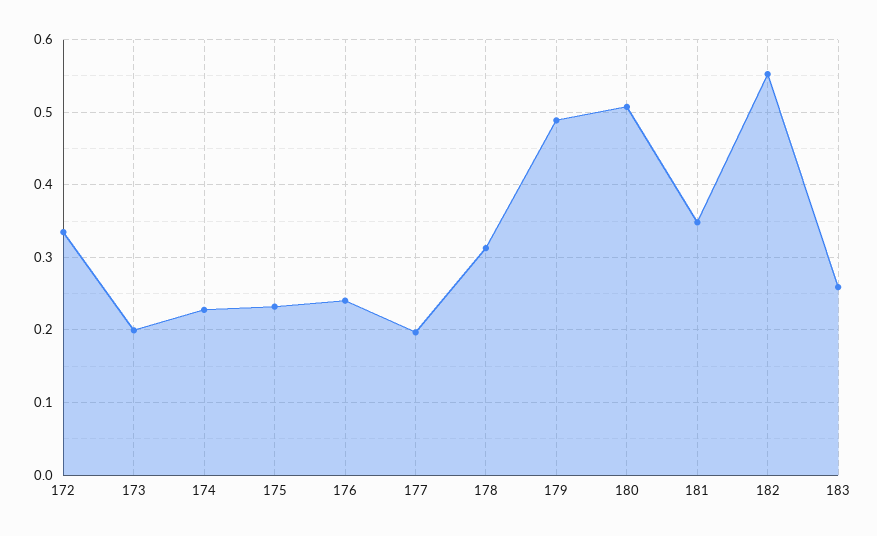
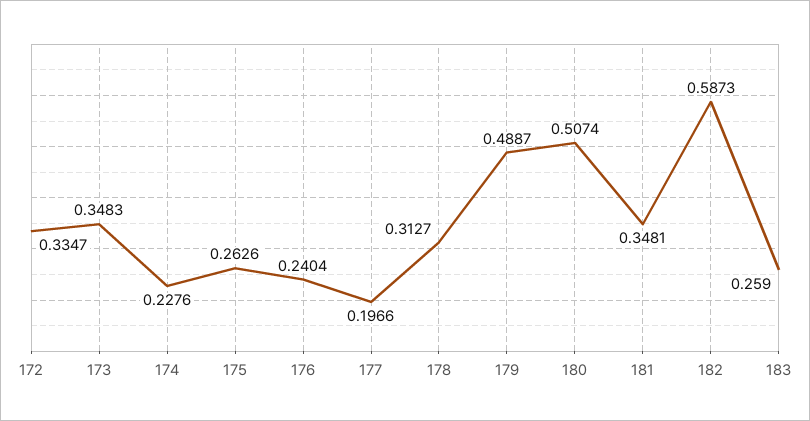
  {
    "172": 0.3347,
-   "173": 0.2,
+   "173": 0.3483,
    "174": 0.2276,
-   "175": 0.23,
+   "175": 0.2626,
    "176": 0.2404,
    "177": 0.1966,
    "178": 0.3127,
    "179": 0.4887,
    "180": 0.5074,
    "181": 0.3481,
-   "182": 0.55,
+   "182": 0.5873,
    "183": 0.259
  }

